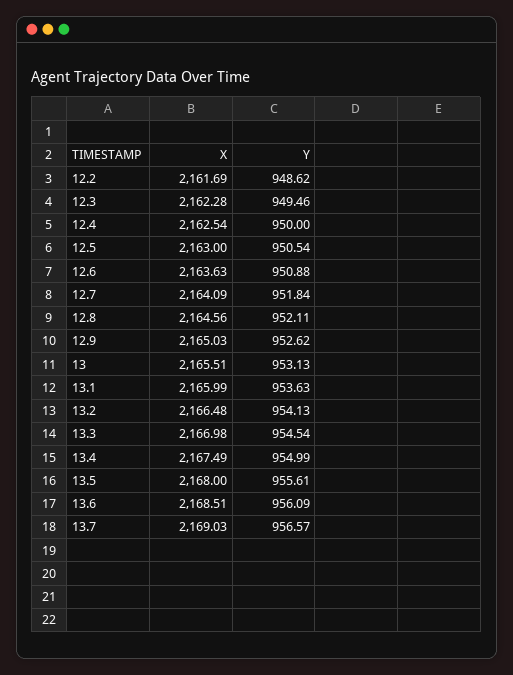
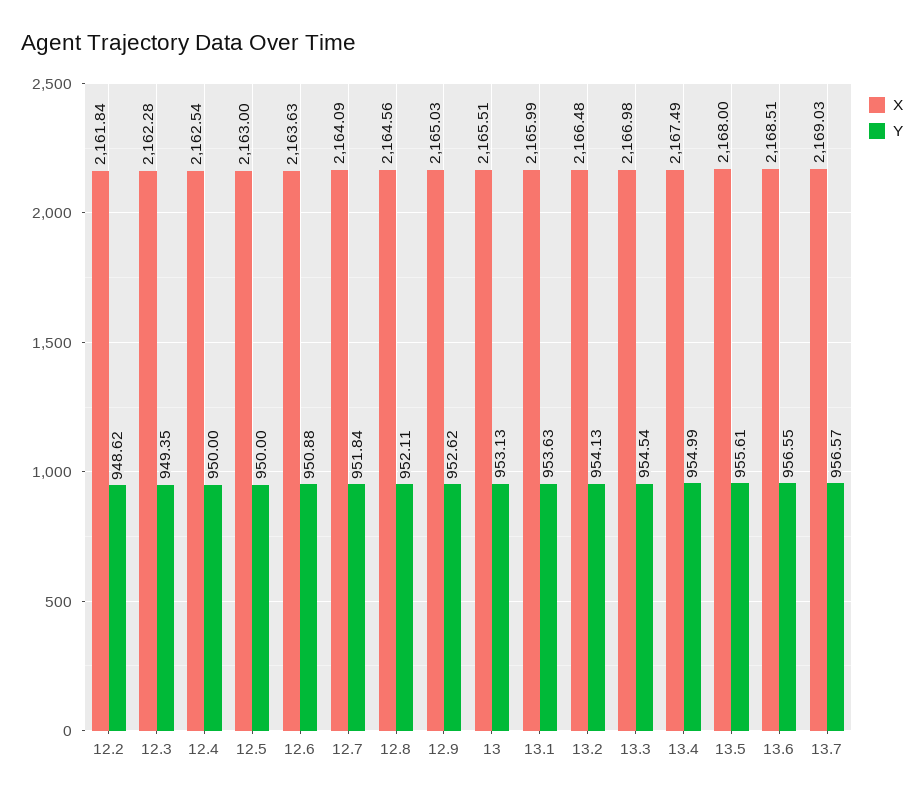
  {
    "X": {
-     "12.2": 2161.69,
+     "12.2": 2161.84,
      "12.3": 2162.28,
      "12.4": 2162.54,
      "12.5": 2163,
      "12.6": 2163.63,
      "12.7": 2164.09,
      "12.8": 2164.56,
      "12.9": 2165.03,
      "13": 2165.51,
      "13.1": 2165.99,
      "13.2": 2166.48,
      "13.3": 2166.98,
      "13.4": 2167.49,
      "13.5": 2168,
      "13.6": 2168.51,
      "13.7": 2169.03
    },
    "Y": {
      "12.2": 948.62,
-     "12.3": 949.46,
+     "12.3": 949.35,
      "12.4": 950,
-     "12.5": 950.54,
+     "12.5": 950,
      "12.6": 950.88,
      "12.7": 951.84,
      "12.8": 952.11,
      "12.9": 952.62,
      "13": 953.13,
      "13.1": 953.63,
      "13.2": 954.13,
      "13.3": 954.54,
      "13.4": 954.99,
      "13.5": 955.61,
-     "13.6": 956.09,
+     "13.6": 956.55,
      "13.7": 956.57
    }
  }

